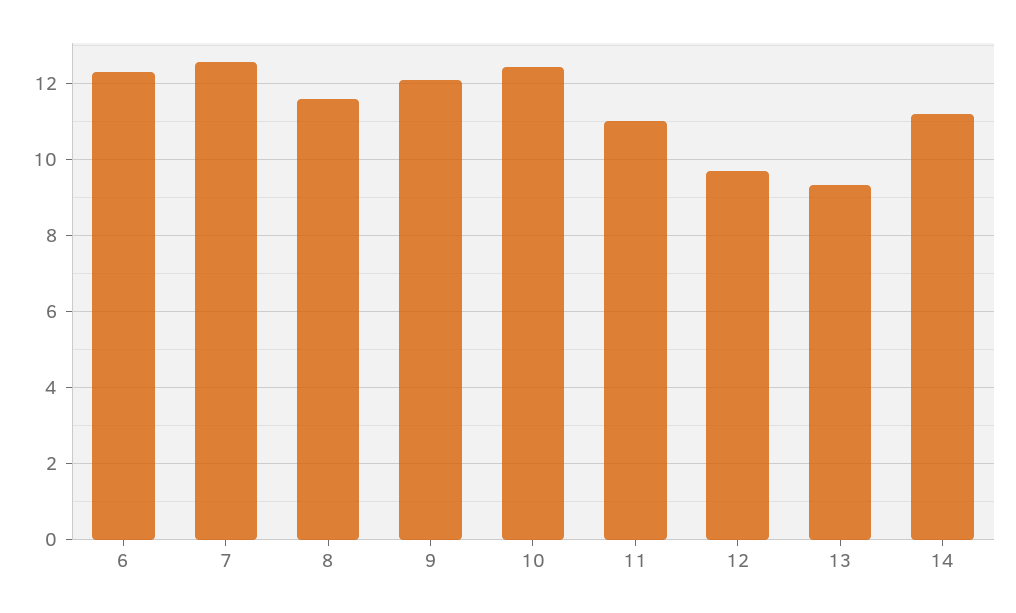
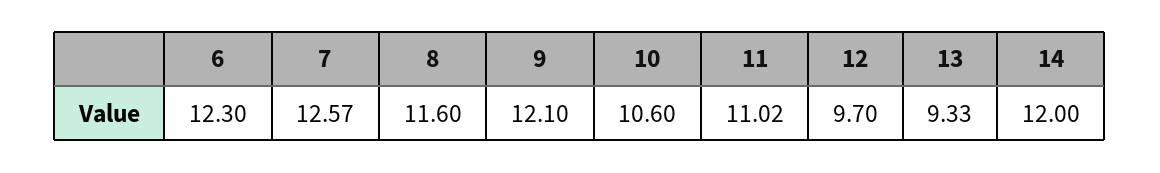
  {
    "6": 12.3,
    "7": 12.57,
    "8": 11.6,
    "9": 12.1,
-   "10": 12.4,
+   "10": 10.6,
    "11": 11.02,
    "12": 9.7,
    "13": 9.33,
-   "14": 11.2
+   "14": 12
  }

